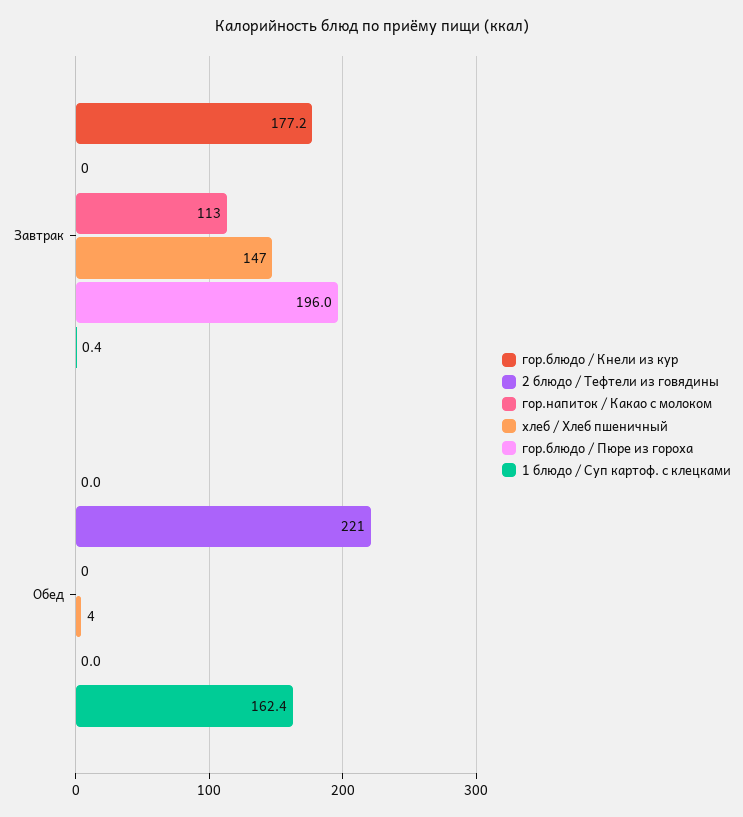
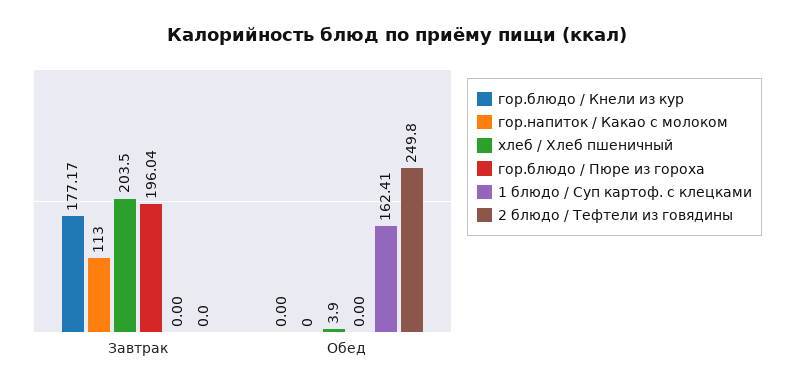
  {
    "гор.блюдо / Кнели из кур": {
      "Завтрак": 177.17,
      "Обед": 0
    },
    "2 блюдо / Тефтели из говядины": {
      "Завтрак": 0,
-     "Обед": 221
+     "Обед": 249.8
    },
    "гор.напиток / Какао с молоком": {
      "Завтрак": 113,
      "Обед": 0
    },
    "хлеб / Хлеб пшеничный": {
-     "Завтрак": 147,
+     "Завтрак": 203.5,
      "Обед": 3.9
    },
    "гор.блюдо / Пюре из гороха": {
      "Завтрак": 196.04,
      "Обед": 0
    },
    "1 блюдо / Суп картоф. с клецками": {
-     "Завтрак": 0.4,
+     "Завтрак": 0,
      "Обед": 162.41
    }
  }

